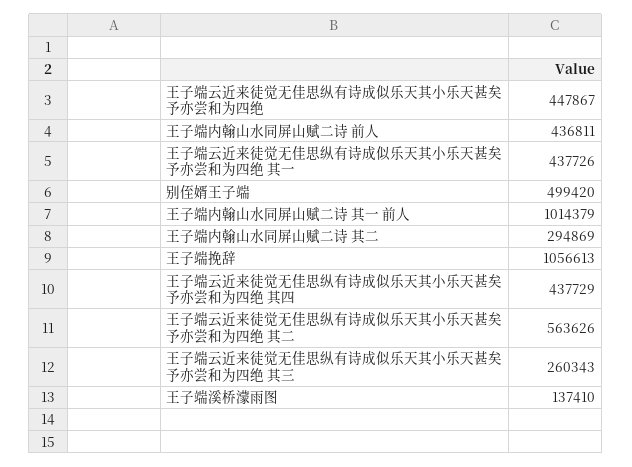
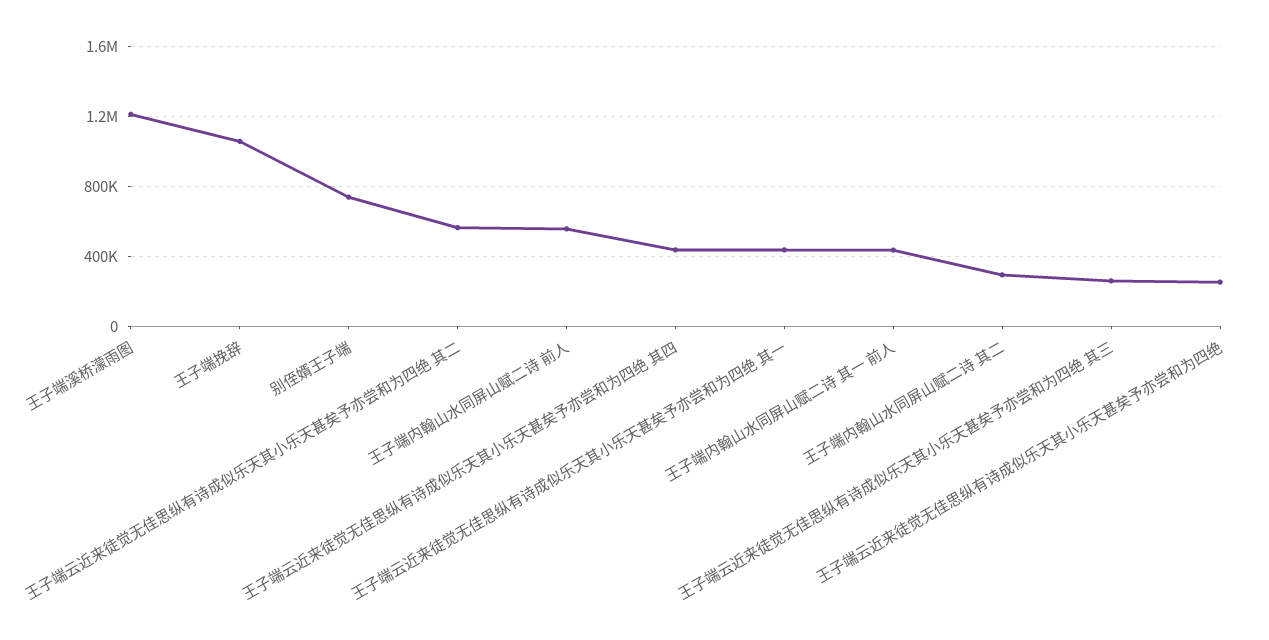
  {
-   "王子端云近来徒觉无佳思纵有诗成似乐天其小乐天甚矣予亦尝和为四绝": 447867,
+   "王子端云近来徒觉无佳思纵有诗成似乐天其小乐天甚矣予亦尝和为四绝": 250000,
-   "王子端内翰山水同屏山赋二诗 前人": 436811,
+   "王子端内翰山水同屏山赋二诗 前人": 550000,
    "王子端云近来徒觉无佳思纵有诗成似乐天其小乐天甚矣予亦尝和为四绝 其一": 437726,
-   "别侄婿王子端": 499420,
+   "别侄婿王子端": 750000,
-   "王子端内翰山水同屏山赋二诗 其一 前人": 1014379,
+   "王子端内翰山水同屏山赋二诗 其一 前人": 450000,
    "王子端内翰山水同屏山赋二诗 其二": 294869,
    "王子端挽辞": 1056613,
    "王子端云近来徒觉无佳思纵有诗成似乐天其小乐天甚矣予亦尝和为四绝 其四": 437729,
    "王子端云近来徒觉无佳思纵有诗成似乐天其小乐天甚矣予亦尝和为四绝 其二": 563626,
    "王子端云近来徒觉无佳思纵有诗成似乐天其小乐天甚矣予亦尝和为四绝 其三": 260343,
-   "王子端溪桥濛雨图": 137410
+   "王子端溪桥濛雨图": 1200000
  }

